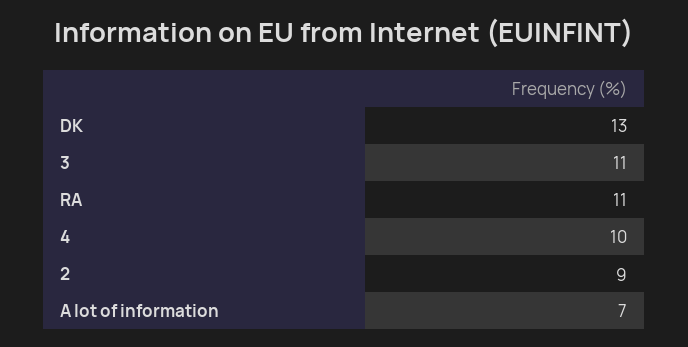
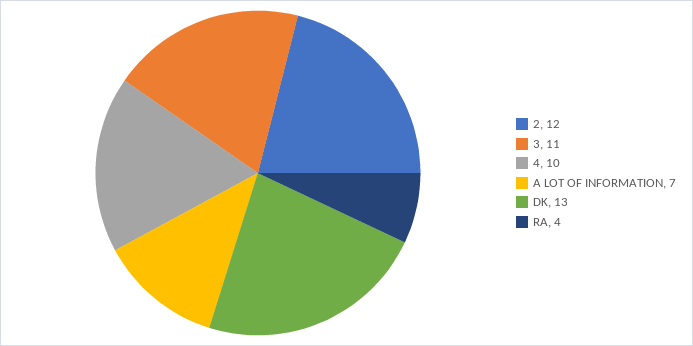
  {
    "DK": 13,
    "3": 11,
-   "RA": 11,
+   "RA": 4,
    "4": 10,
-   "2": 9,
+   "2": 12,
    "A lot of information": 7
  }

